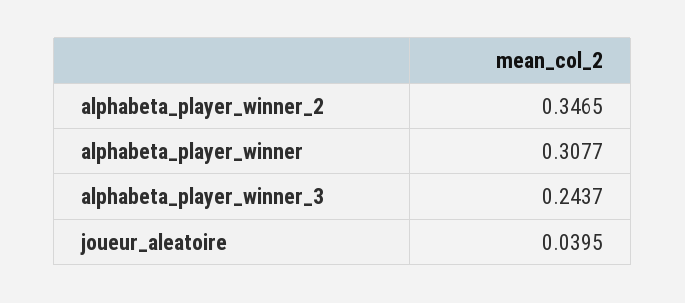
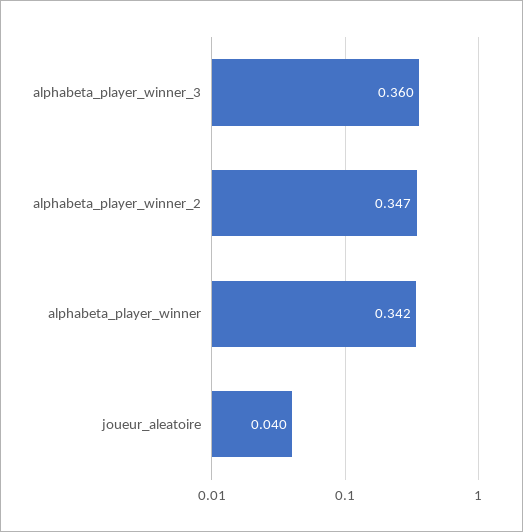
  {
    "alphabeta_player_winner_2": 0.3465,
-   "alphabeta_player_winner": 0.3077,
+   "alphabeta_player_winner": 0.342,
-   "alphabeta_player_winner_3": 0.2437,
+   "alphabeta_player_winner_3": 0.36,
    "joueur_aleatoire": 0.0395
  }

